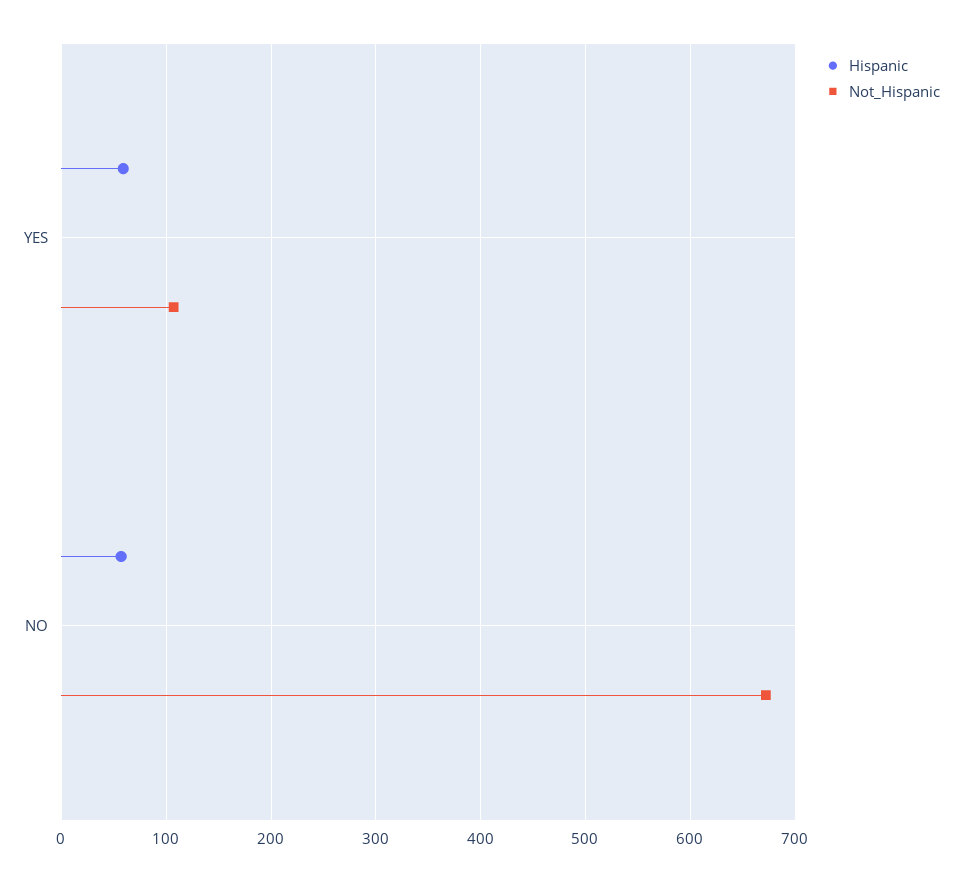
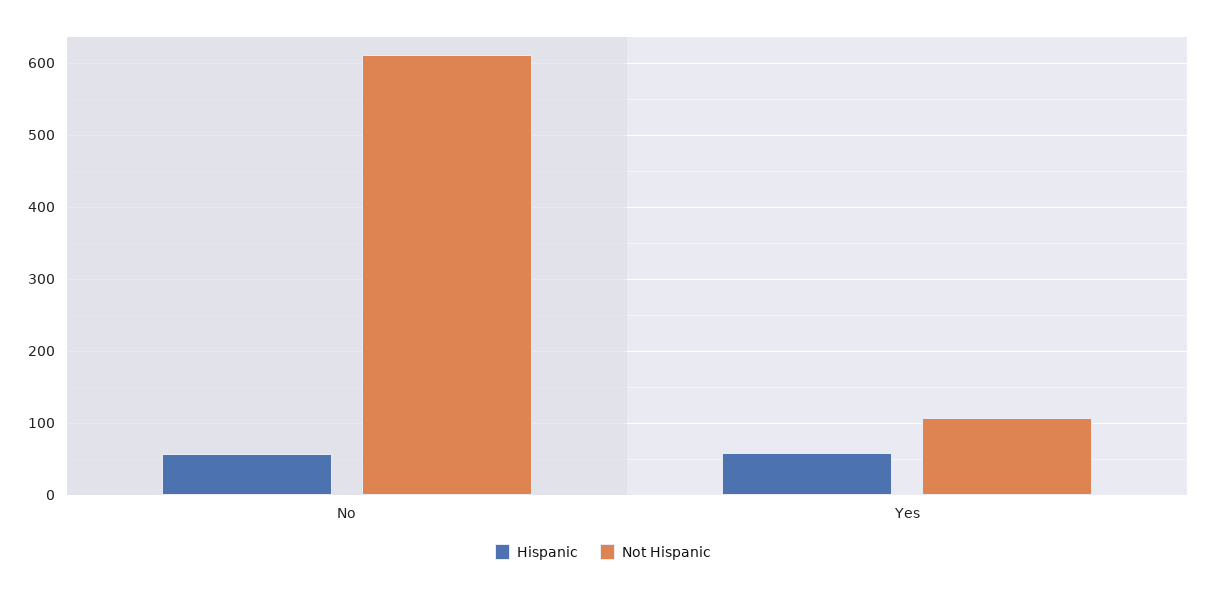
  {
    "Hispanic": {
      "YES": 60,
      "NO": 60
    },
    "Not_Hispanic": {
      "YES": 110,
-     "NO": 670
+     "NO": 610
    }
  }

